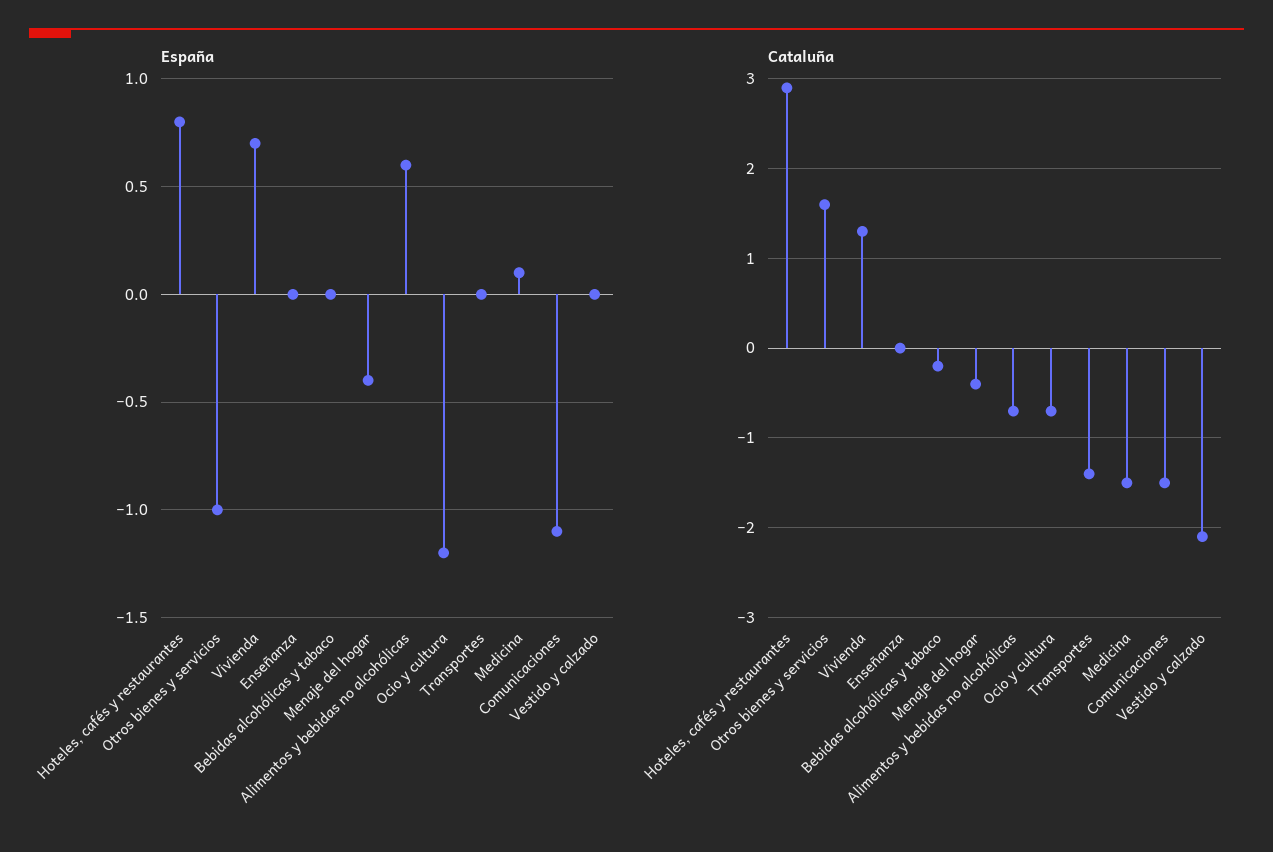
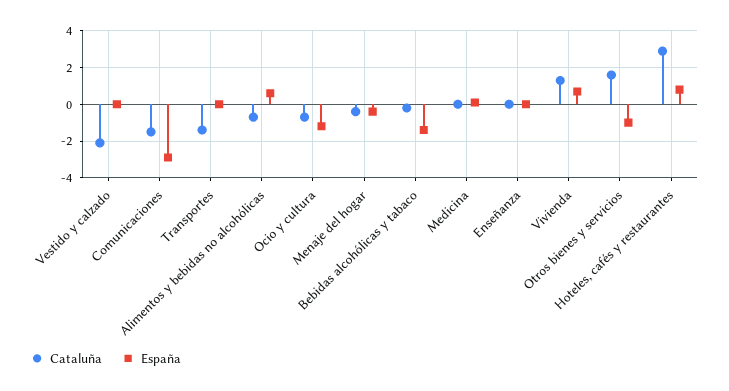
  {
    "España": {
      "Hoteles, cafés y restaurantes": 0.8,
      "Otros bienes y servicios": -1,
      "Vivienda": 0.7,
      "Enseñanza": 0,
-     "Bebidas alcohólicas y tabaco": 0,
+     "Bebidas alcohólicas y tabaco": -1.5,
      "Menaje del hogar": -0.4,
      "Alimentos y bebidas no alcohólicas": 0.6,
      "Ocio y cultura": -1.2,
      "Transportes": 0,
      "Medicina": 0.1,
-     "Comunicaciones": -1.1,
+     "Comunicaciones": -3,
      "Vestido y calzado": 0
    },
    "Cataluña": {
      "Hoteles, cafés y restaurantes": 2.9,
      "Otros bienes y servicios": 1.6,
      "Vivienda": 1.3,
      "Enseñanza": 0,
      "Bebidas alcohólicas y tabaco": -0.2,
      "Menaje del hogar": -0.4,
      "Alimentos y bebidas no alcohólicas": -0.7,
      "Ocio y cultura": -0.7,
      "Transportes": -1.4,
-     "Medicina": -1.5,
+     "Medicina": 0,
      "Comunicaciones": -1.5,
      "Vestido y calzado": -2.1
    }
  }

